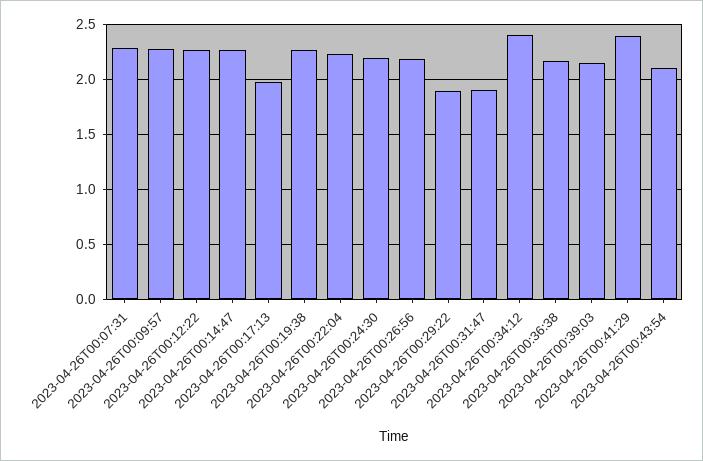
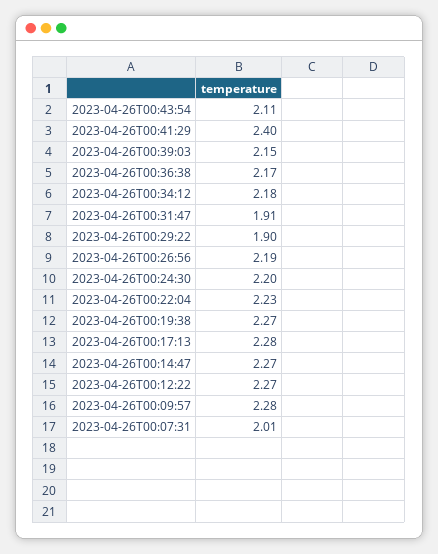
  {
-   "2023-04-26T00:07:31": 2.3,
+   "2023-04-26T00:07:31": 2.01,
    "2023-04-26T00:09:57": 2.28,
    "2023-04-26T00:12:22": 2.27,
    "2023-04-26T00:14:47": 2.27,
-   "2023-04-26T00:17:13": 2,
+   "2023-04-26T00:17:13": 2.28,
    "2023-04-26T00:19:38": 2.27,
    "2023-04-26T00:22:04": 2.23,
    "2023-04-26T00:24:30": 2.2,
    "2023-04-26T00:26:56": 2.19,
    "2023-04-26T00:29:22": 1.9,
    "2023-04-26T00:31:47": 1.91,
-   "2023-04-26T00:34:12": 2.4,
+   "2023-04-26T00:34:12": 2.18,
    "2023-04-26T00:36:38": 2.17,
    "2023-04-26T00:39:03": 2.15,
    "2023-04-26T00:41:29": 2.4,
    "2023-04-26T00:43:54": 2.11
  }

